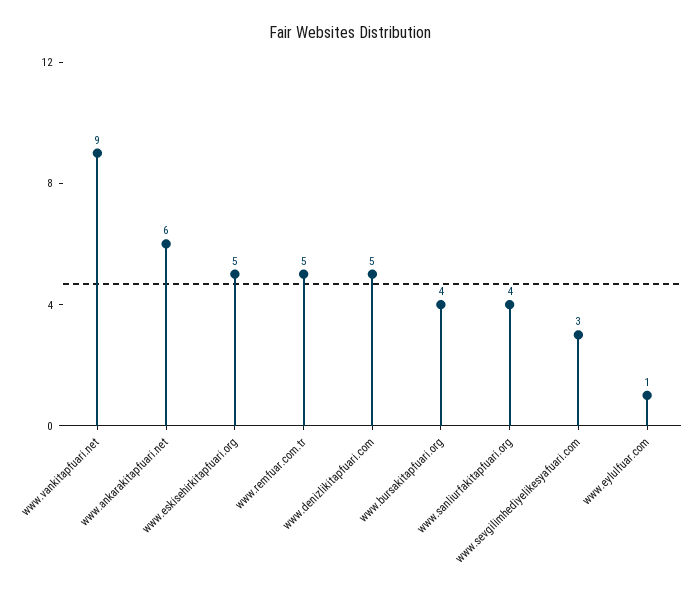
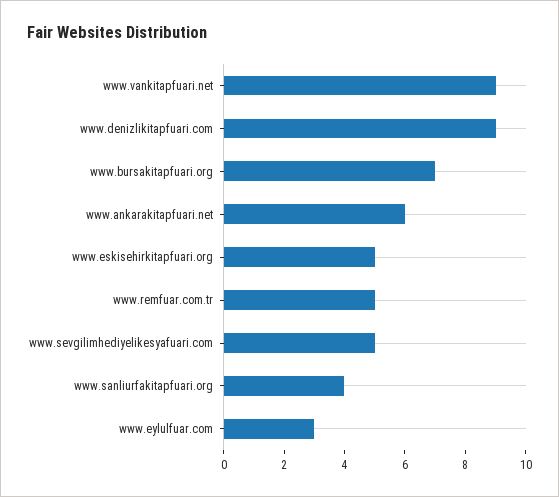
  {
    "www.vankitapfuari.net": 9,
    "www.ankarakitapfuari.net": 6,
    "www.eskisehirkitapfuari.org": 5,
    "www.remfuar.com.tr": 5,
-   "www.denizlikitapfuari.com": 5,
+   "www.denizlikitapfuari.com": 9,
-   "www.bursakitapfuari.org": 4,
+   "www.bursakitapfuari.org": 7,
    "www.sanliurfakitapfuari.org": 4,
-   "www.sevgilimhediyelikesyafuari.com": 3,
+   "www.sevgilimhediyelikesyafuari.com": 5,
-   "www.eylulfuar.com": 1
+   "www.eylulfuar.com": 3
  }

